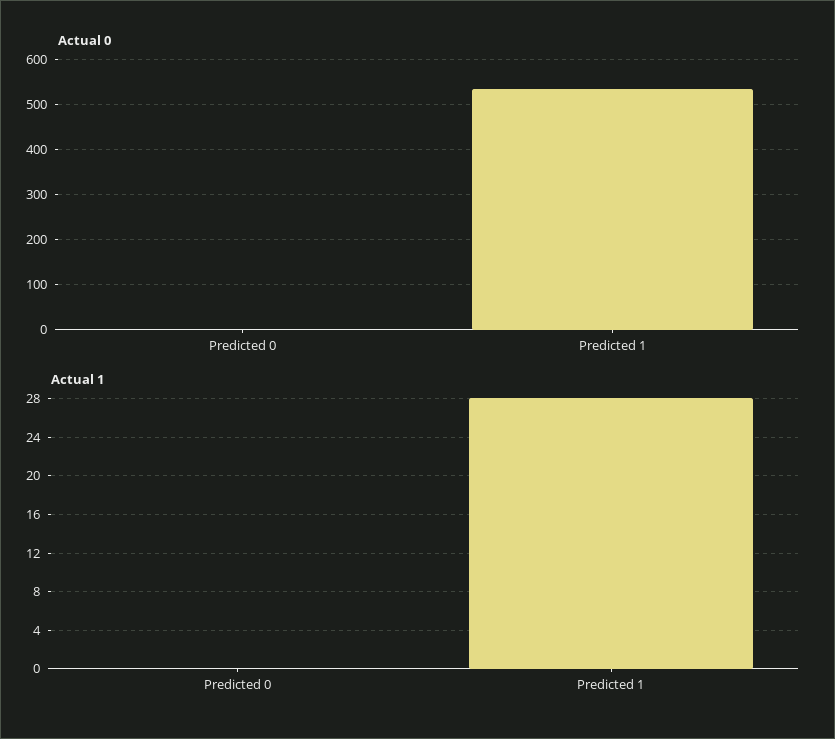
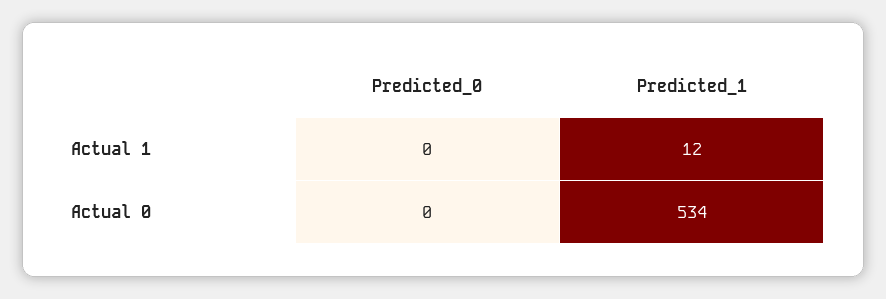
  {
    "Actual 0": {
      "Predicted 0": 0,
      "Predicted 1": 534
    },
    "Actual 1": {
      "Predicted 0": 0,
-     "Predicted 1": 28
+     "Predicted 1": 12
    }
  }

